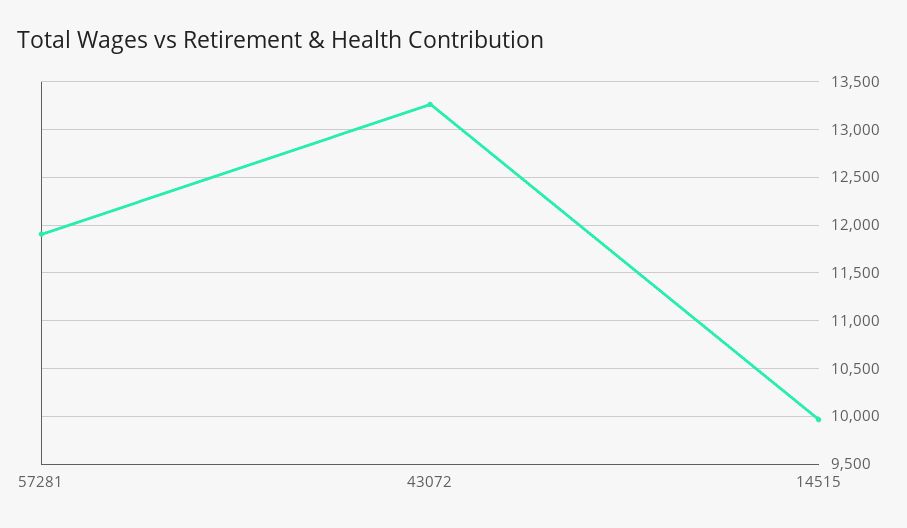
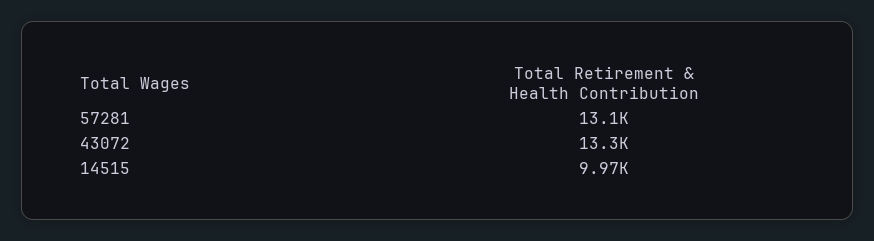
  {
-   "57281": 11900,
+   "57281": 13100,
    "43072": 13300,
    "14515": 9970
  }

